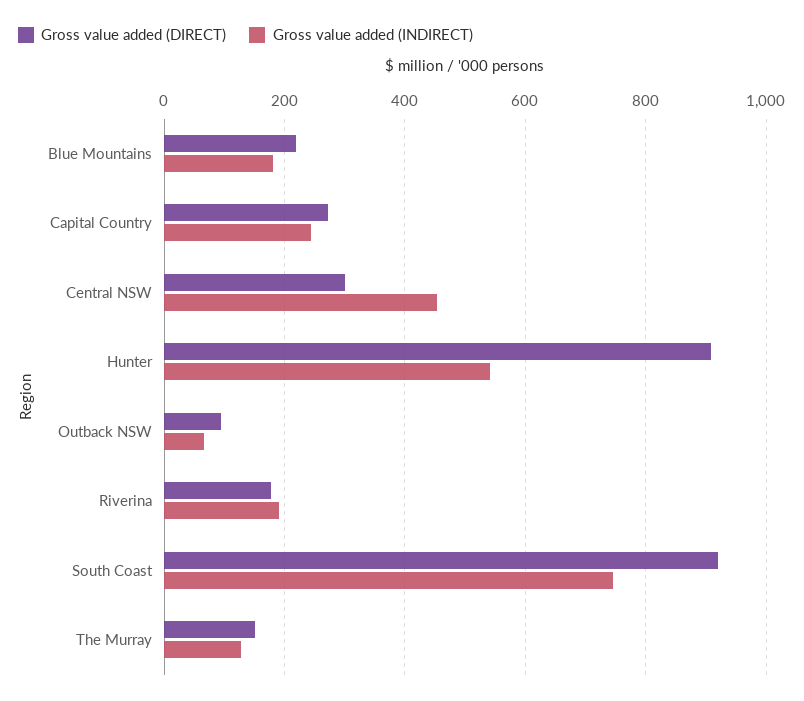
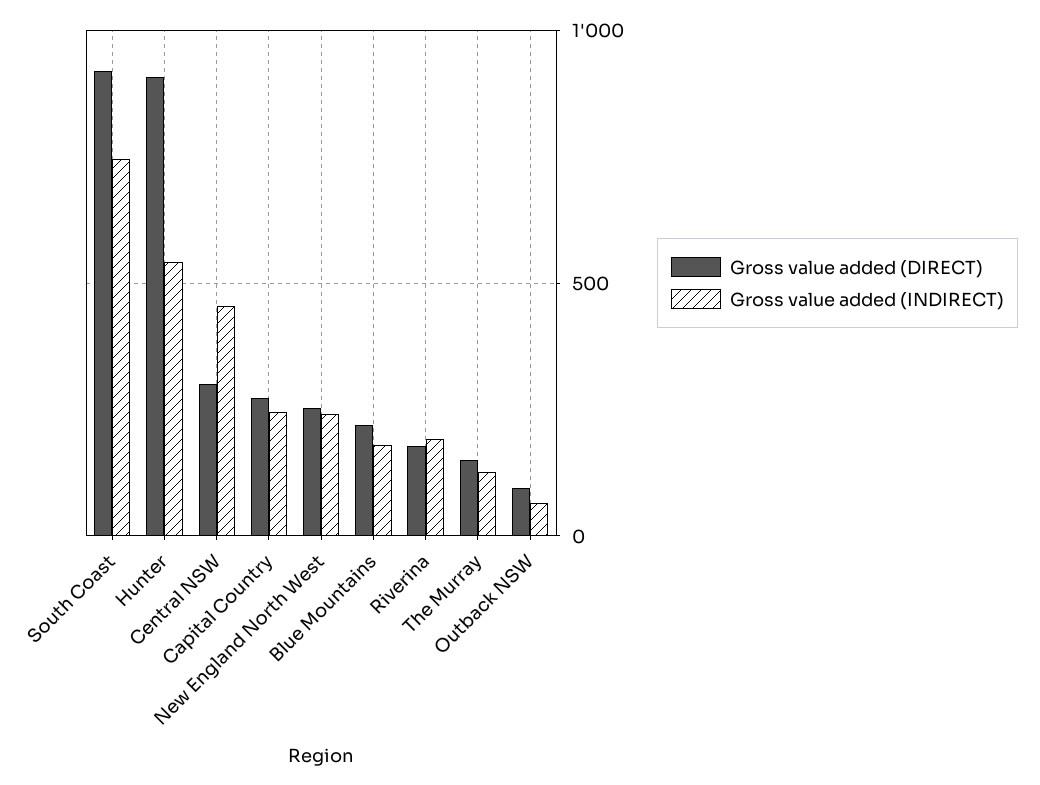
  {
    "Gross value added (DIRECT)": {
      "Blue Mountains": 220,
      "Capital Country": 280,
      "Central NSW": 300,
      "Hunter": 900,
      "Outback NSW": 100,
      "Riverina": 180,
      "South Coast": 920,
-     "The Murray": 160
+     "The Murray": 160,
+     "New England North West": 250
    },
    "Gross value added (INDIRECT)": {
      "Blue Mountains": 180,
      "Capital Country": 240,
      "Central NSW": 460,
      "Hunter": 540,
      "Outback NSW": 60,
      "Riverina": 200,
      "South Coast": 740,
-     "The Murray": 120
+     "The Murray": 120,
+     "New England North West": 250
    }
  }

